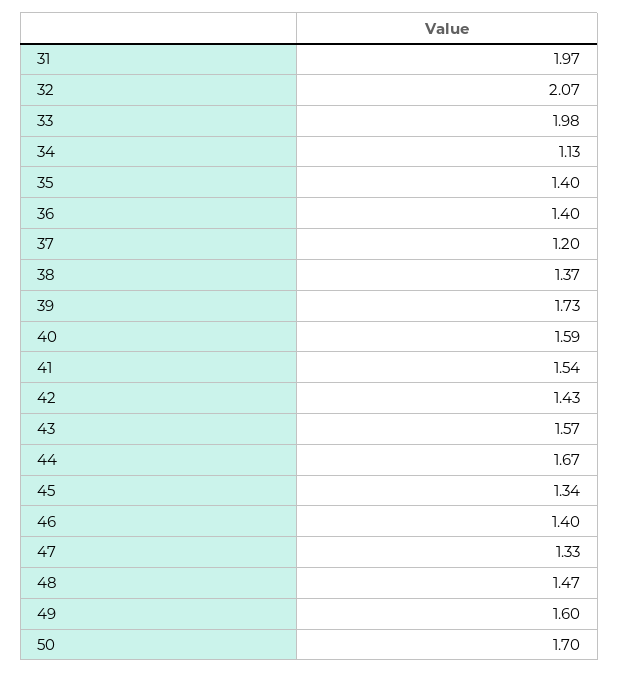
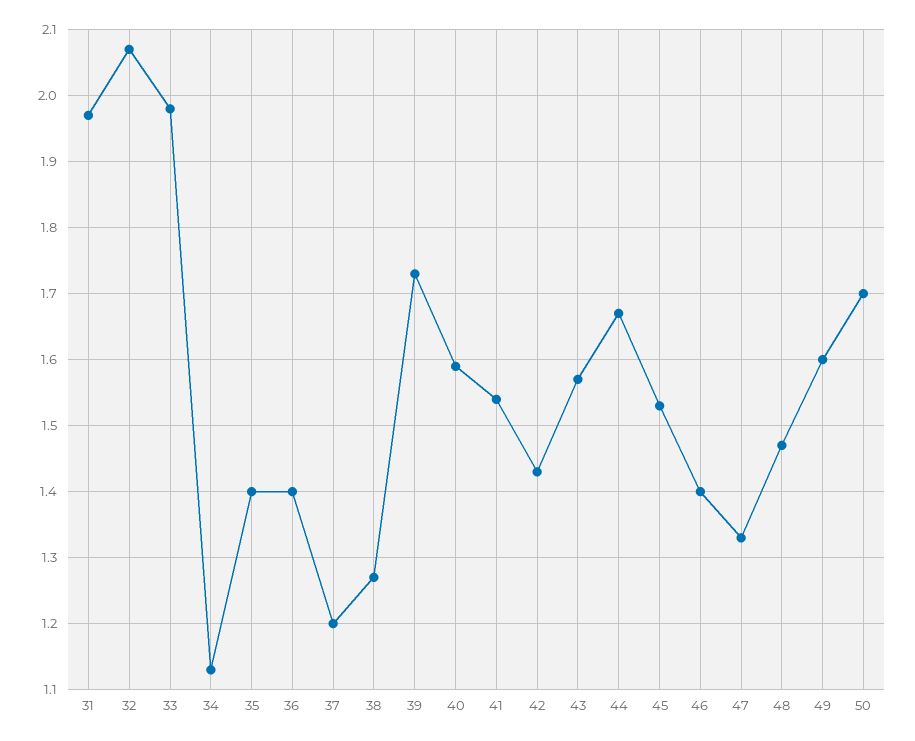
  {
    "31": 1.97,
    "32": 2.07,
    "33": 1.98,
    "34": 1.13,
    "35": 1.4,
    "36": 1.4,
    "37": 1.2,
-   "38": 1.37,
+   "38": 1.27,
    "39": 1.73,
    "40": 1.59,
    "41": 1.54,
    "42": 1.43,
    "43": 1.57,
    "44": 1.67,
-   "45": 1.34,
+   "45": 1.53,
    "46": 1.4,
    "47": 1.33,
    "48": 1.47,
    "49": 1.6,
    "50": 1.7
  }

